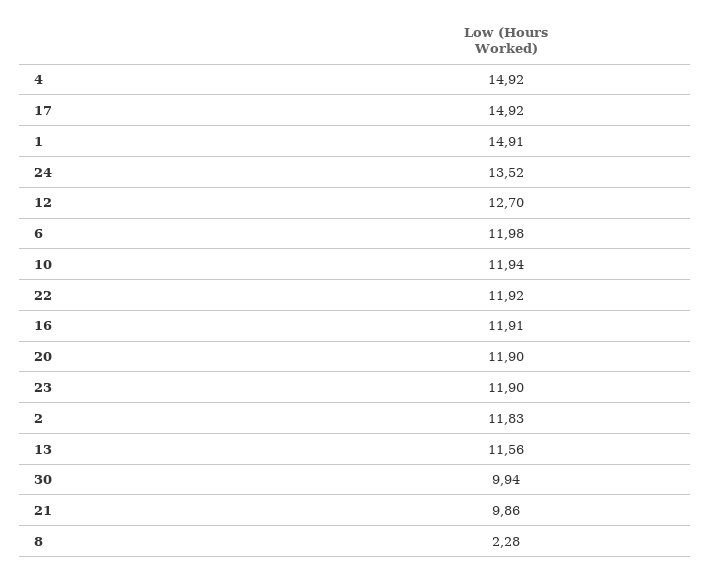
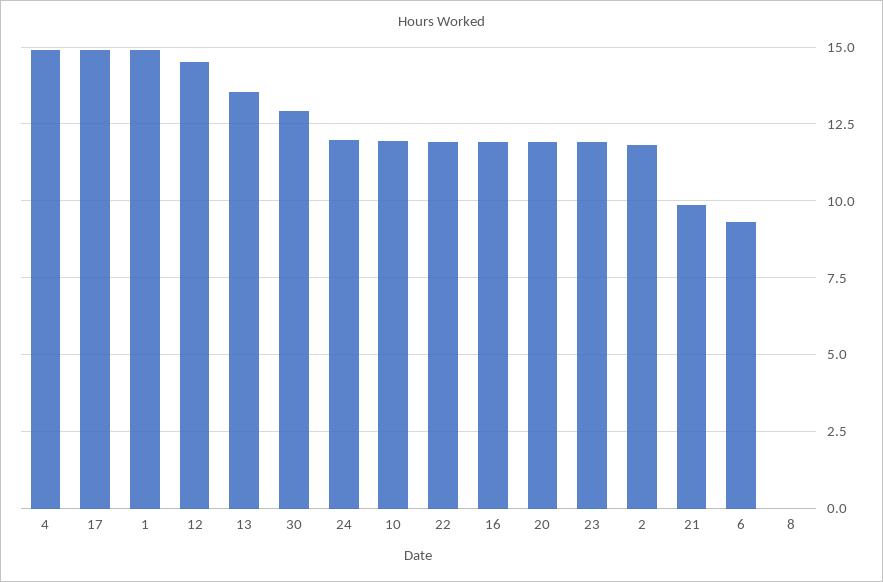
  {
    "4": 14.92,
    "17": 14.92,
    "1": 14.91,
-   "24": 13.52,
+   "24": 12,
-   "12": 12.7,
+   "12": 14.5,
-   "6": 11.98,
+   "6": 9.25,
    "10": 11.94,
    "22": 11.92,
    "16": 11.91,
    "20": 11.9,
    "23": 11.9,
    "2": 11.83,
-   "13": 11.56,
+   "13": 13.5,
-   "30": 9.94,
+   "30": 13,
    "21": 9.86,
-   "8": 2.28
+   "8": 0
  }

